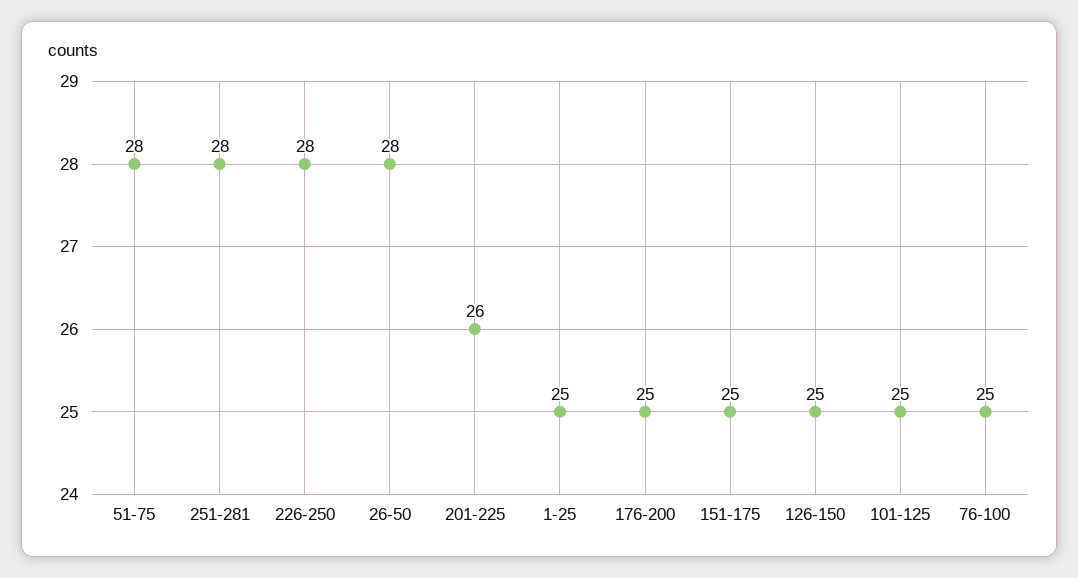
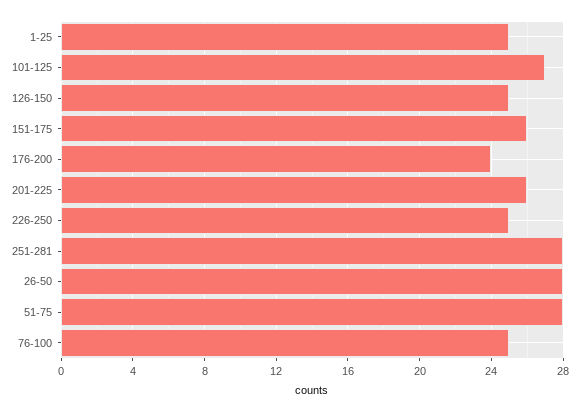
  {
    "51-75": 28,
    "251-281": 28,
-   "226-250": 28,
+   "226-250": 25,
    "26-50": 28,
    "201-225": 26,
    "1-25": 25,
-   "176-200": 25,
+   "176-200": 24,
-   "151-175": 25,
+   "151-175": 26,
    "126-150": 25,
-   "101-125": 25,
+   "101-125": 27,
    "76-100": 25
  }

